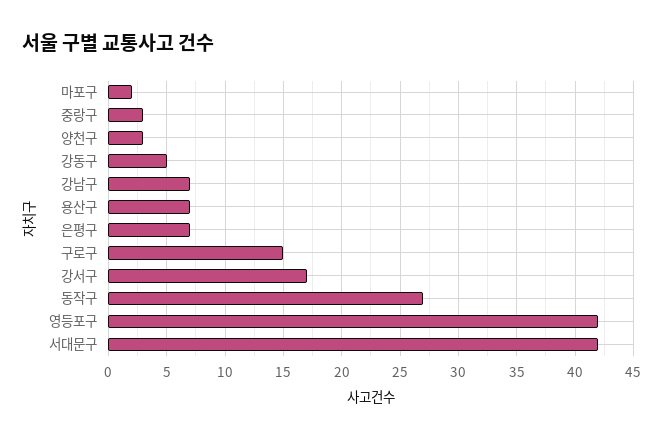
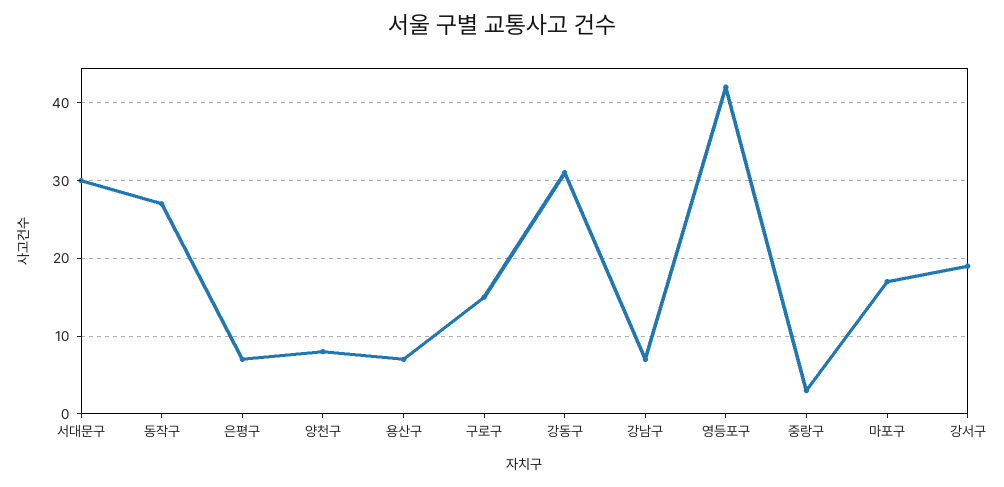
  {
-   "마포구": 2,
+   "마포구": 17,
    "중랑구": 3,
-   "양천구": 3,
+   "양천구": 8,
-   "강동구": 5,
+   "강동구": 31,
    "강남구": 7,
    "용산구": 7,
    "은평구": 7,
    "구로구": 15,
-   "강서구": 17,
+   "강서구": 19,
    "동작구": 27,
    "영등포구": 42,
-   "서대문구": 42
+   "서대문구": 30
  }

